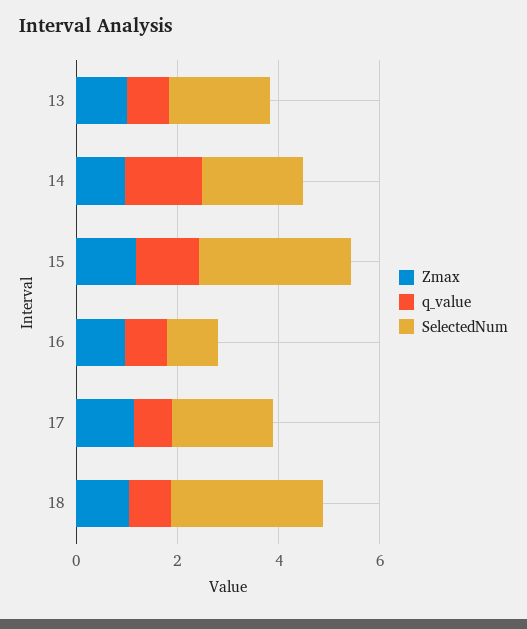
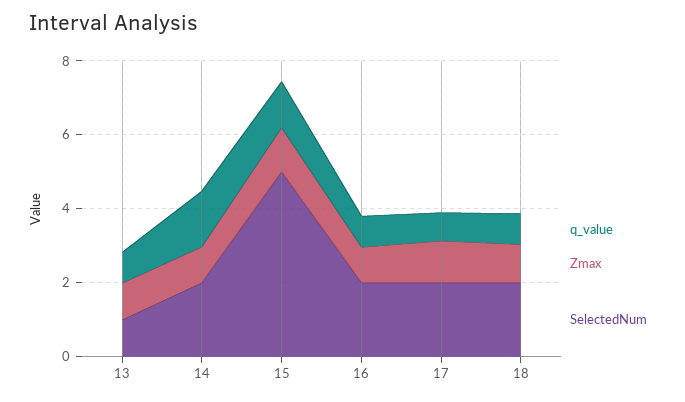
  {
    "Zmax": {
      "13": 1,
      "14": 1,
      "15": 1,
      "16": 1,
      "17": 1,
      "18": 1
    },
    "q_value": {
      "13": 1,
      "14": 1.5,
      "15": 1,
      "16": 1,
      "17": 1,
      "18": 1
    },
    "SelectedNum": {
-     "13": 2,
+     "13": 1,
      "14": 2,
-     "15": 3,
+     "15": 5,
-     "16": 1,
+     "16": 2,
      "17": 2,
-     "18": 3
+     "18": 2
    }
  }

